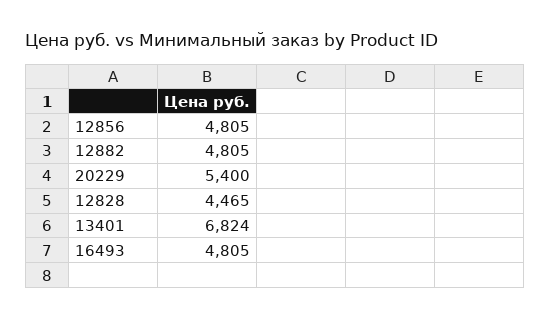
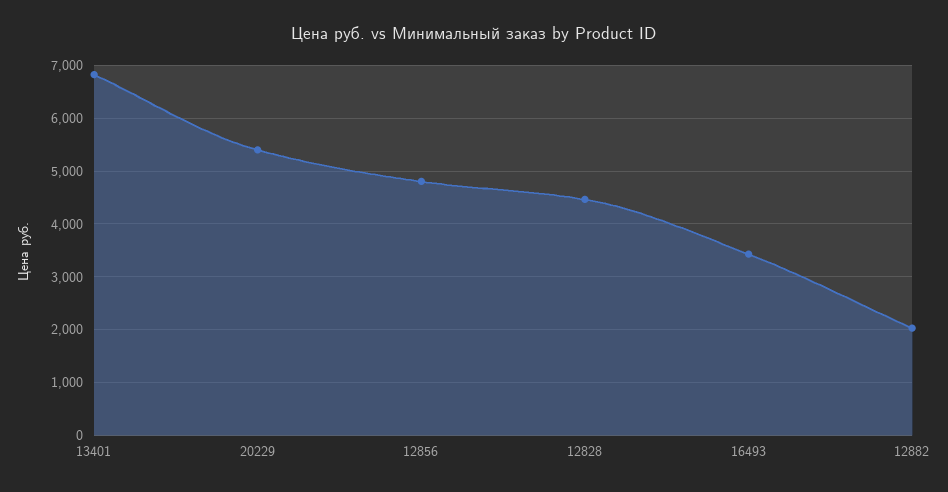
  {
    "12856": 4805,
-   "12882": 4805,
+   "12882": 2000,
    "20229": 5400,
    "12828": 4465,
    "13401": 6824,
-   "16493": 4805
+   "16493": 3400
  }

